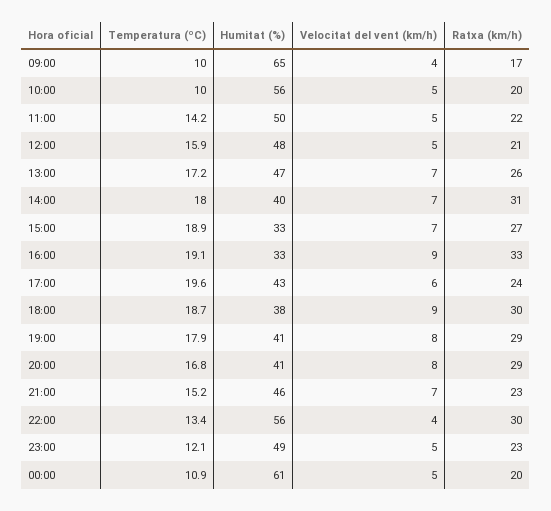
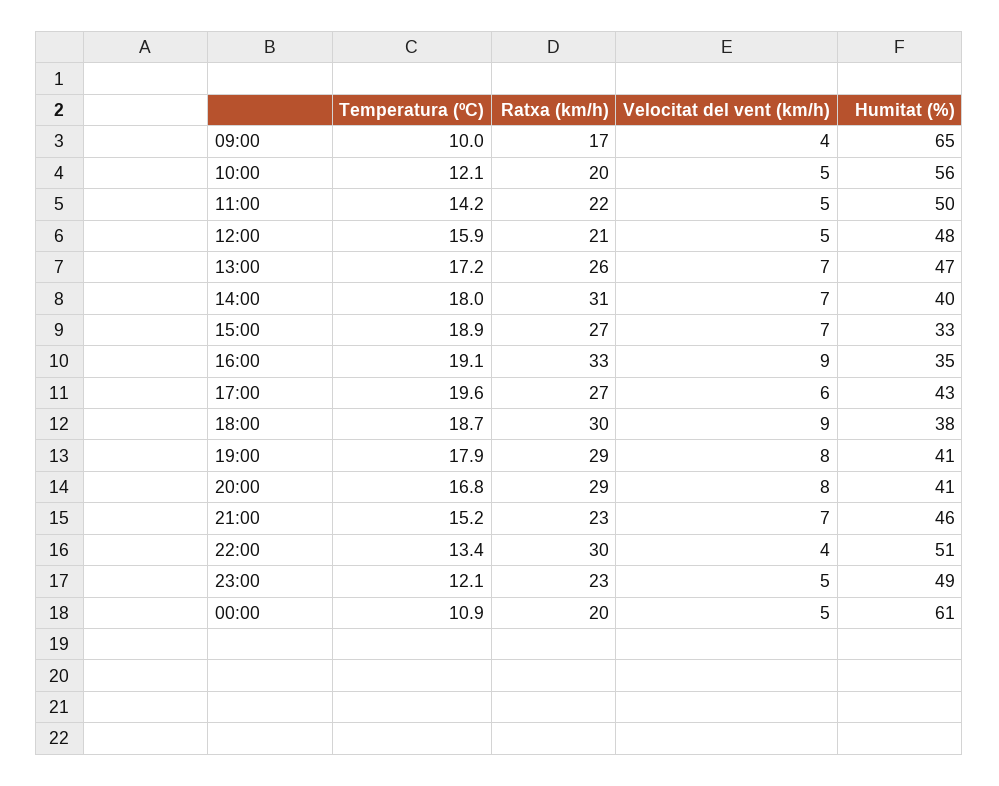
  {
    "Temperatura (ºC)": {
      "09:00": 10,
-     "10:00": 10,
+     "10:00": 12.1,
      "11:00": 14.2,
      "12:00": 15.9,
      "13:00": 17.2,
      "14:00": 18,
      "15:00": 18.9,
      "16:00": 19.1,
      "17:00": 19.6,
      "18:00": 18.7,
      "19:00": 17.9,
      "20:00": 16.8,
      "21:00": 15.2,
      "22:00": 13.4,
      "23:00": 12.1,
      "00:00": 10.9
    },
    "Humitat (%)": {
      "09:00": 65,
      "10:00": 56,
      "11:00": 50,
      "12:00": 48,
      "13:00": 47,
      "14:00": 40,
      "15:00": 33,
-     "16:00": 33,
+     "16:00": 35,
      "17:00": 43,
      "18:00": 38,
      "19:00": 41,
      "20:00": 41,
      "21:00": 46,
-     "22:00": 56,
+     "22:00": 51,
      "23:00": 49,
      "00:00": 61
    },
    "Velocitat del vent (km/h)": {
      "09:00": 4,
      "10:00": 5,
      "11:00": 5,
      "12:00": 5,
      "13:00": 7,
      "14:00": 7,
      "15:00": 7,
      "16:00": 9,
      "17:00": 6,
      "18:00": 9,
      "19:00": 8,
      "20:00": 8,
      "21:00": 7,
      "22:00": 4,
      "23:00": 5,
      "00:00": 5
    },
    "Ratxa (km/h)": {
      "09:00": 17,
      "10:00": 20,
      "11:00": 22,
      "12:00": 21,
      "13:00": 26,
      "14:00": 31,
      "15:00": 27,
      "16:00": 33,
-     "17:00": 24,
+     "17:00": 27,
      "18:00": 30,
      "19:00": 29,
      "20:00": 29,
      "21:00": 23,
      "22:00": 30,
      "23:00": 23,
      "00:00": 20
    }
  }

